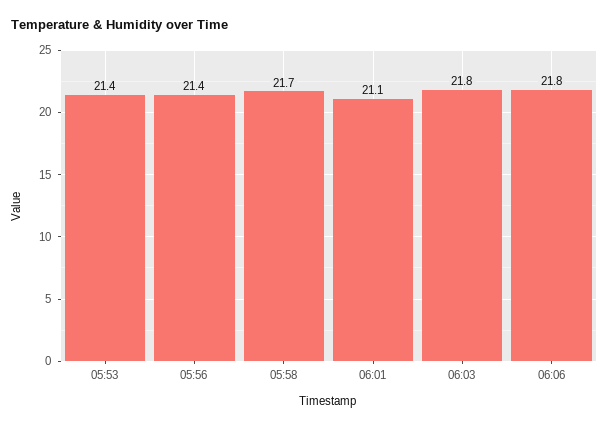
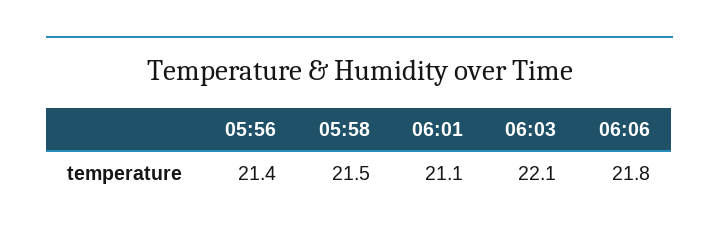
  {
-   "05:53": 21.4,
    "05:56": 21.4,
-   "05:58": 21.7,
+   "05:58": 21.5,
    "06:01": 21.1,
-   "06:03": 21.8,
+   "06:03": 22.1,
    "06:06": 21.8
  }

